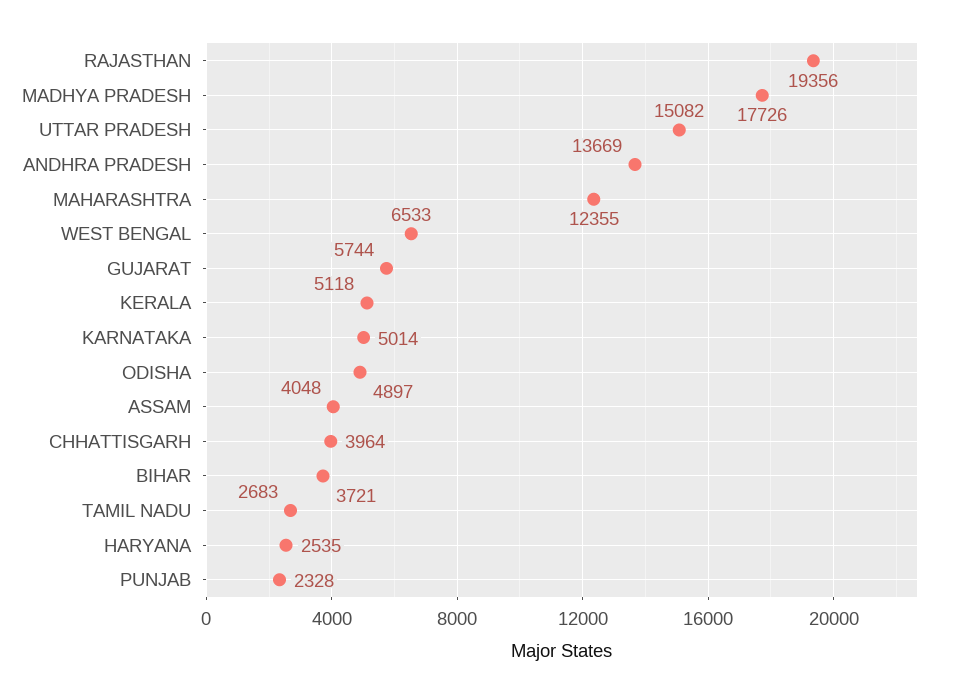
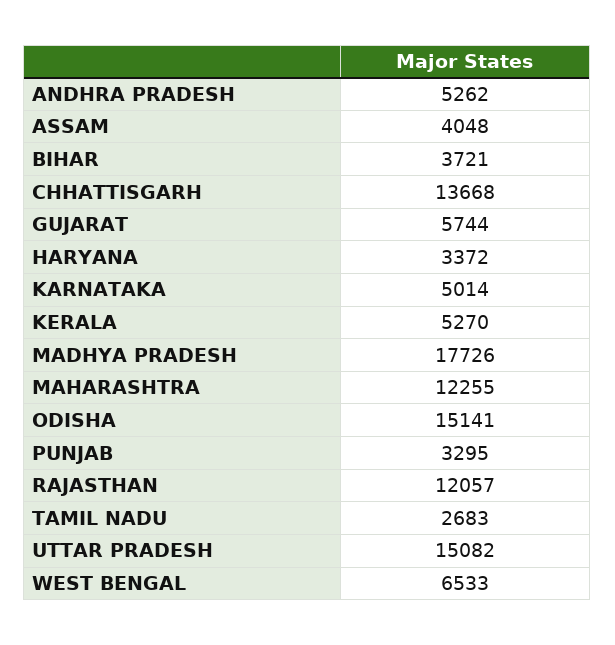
  {
-   "RAJASTHAN": 19356,
+   "RAJASTHAN": 12057,
    "MADHYA PRADESH": 17726,
    "UTTAR PRADESH": 15082,
-   "ANDHRA PRADESH": 13669,
+   "ANDHRA PRADESH": 5262,
-   "MAHARASHTRA": 12355,
+   "MAHARASHTRA": 12255,
    "WEST BENGAL": 6533,
    "GUJARAT": 5744,
-   "KERALA": 5118,
+   "KERALA": 5270,
    "KARNATAKA": 5014,
-   "ODISHA": 4897,
+   "ODISHA": 15141,
    "ASSAM": 4048,
-   "CHHATTISGARH": 3964,
+   "CHHATTISGARH": 13668,
    "BIHAR": 3721,
    "TAMIL NADU": 2683,
-   "HARYANA": 2535,
+   "HARYANA": 3372,
-   "PUNJAB": 2328
+   "PUNJAB": 3295
  }

